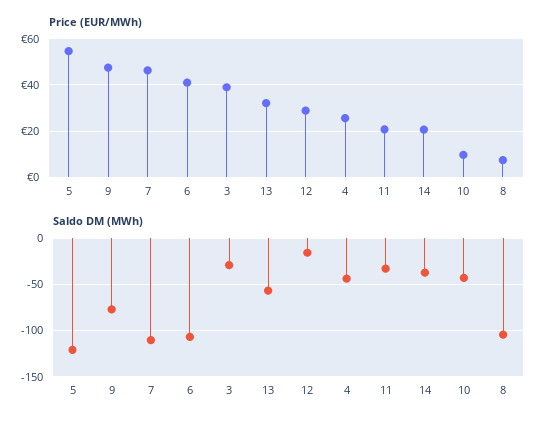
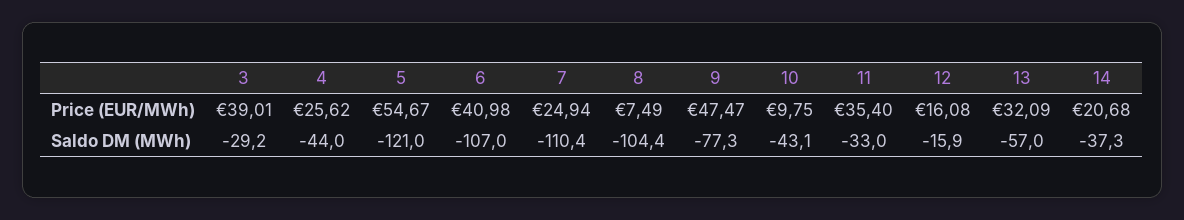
  {
    "Price (EUR/MWh)": {
      "5": 54.67,
      "9": 47.47,
-     "7": 45,
+     "7": 24.94,
      "6": 40.98,
      "3": 39.01,
      "13": 32.09,
-     "12": 30,
+     "12": 16.08,
      "4": 25.62,
-     "11": 20,
+     "11": 35.4,
      "14": 20.68,
      "10": 9.75,
      "8": 7.49
    },
    "Saldo DM (MWh)": {
      "5": -121,
      "9": -77.3,
      "7": -110.4,
      "6": -107,
      "3": -29.2,
      "13": -57,
      "12": -15.9,
      "4": -44,
      "11": -33,
      "14": -37.3,
      "10": -43.1,
      "8": -104.4
    }
  }

